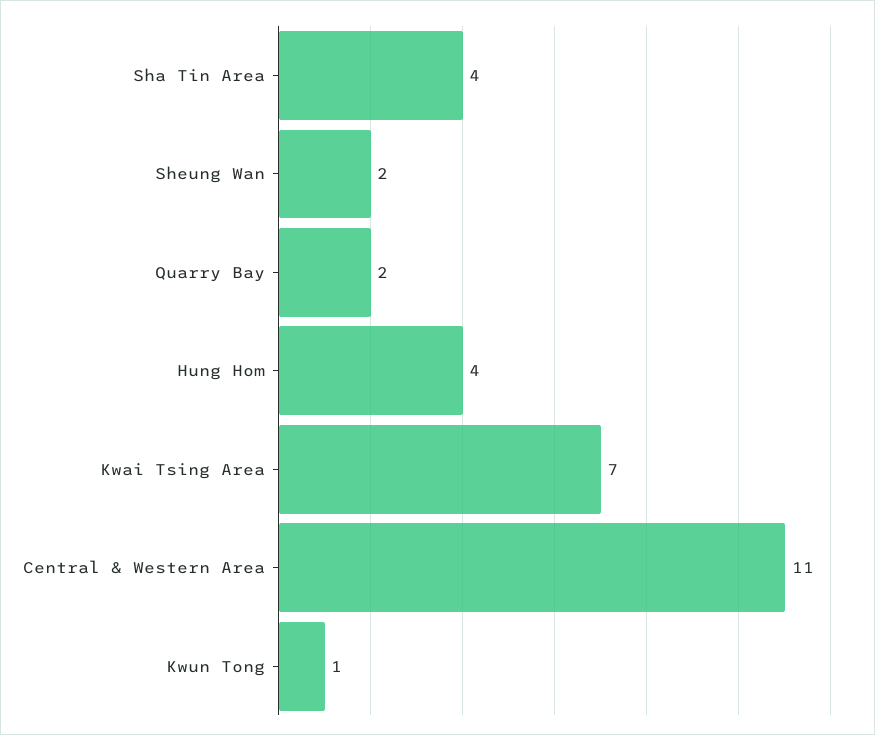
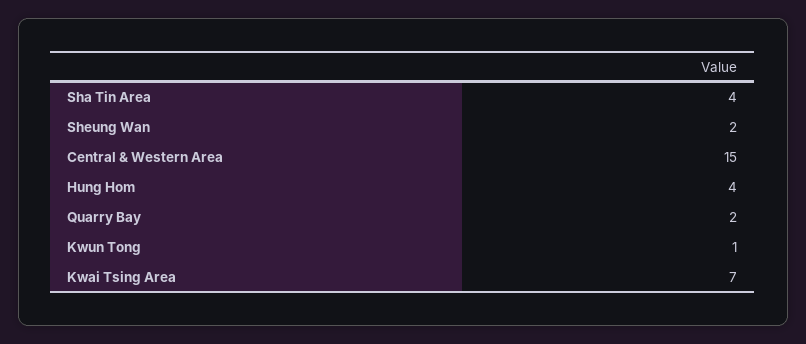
  {
    "Sha Tin Area": 4,
    "Sheung Wan": 2,
    "Quarry Bay": 2,
    "Hung Hom": 4,
    "Kwai Tsing Area": 7,
-   "Central & Western Area": 11,
+   "Central & Western Area": 15,
    "Kwun Tong": 1
  }

